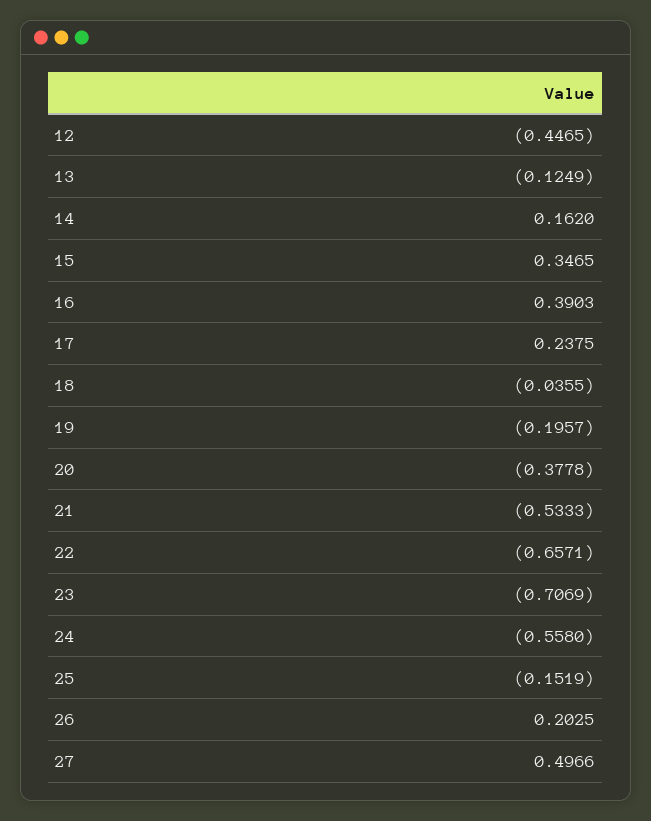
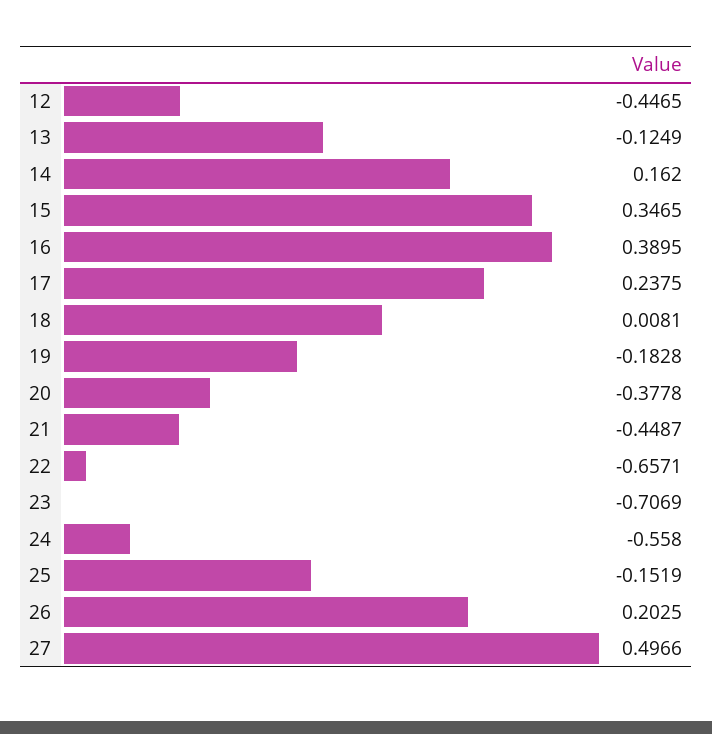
  {
    "12": -0.4465,
    "13": -0.1249,
    "14": 0.162,
    "15": 0.3465,
-   "16": 0.3903,
+   "16": 0.3895,
    "17": 0.2375,
-   "18": -0.0355,
+   "18": 0.0081,
-   "19": -0.1957,
+   "19": -0.1828,
    "20": -0.3778,
-   "21": -0.5333,
+   "21": -0.4487,
    "22": -0.6571,
    "23": -0.7069,
    "24": -0.558,
    "25": -0.1519,
    "26": 0.2025,
    "27": 0.4966
  }

